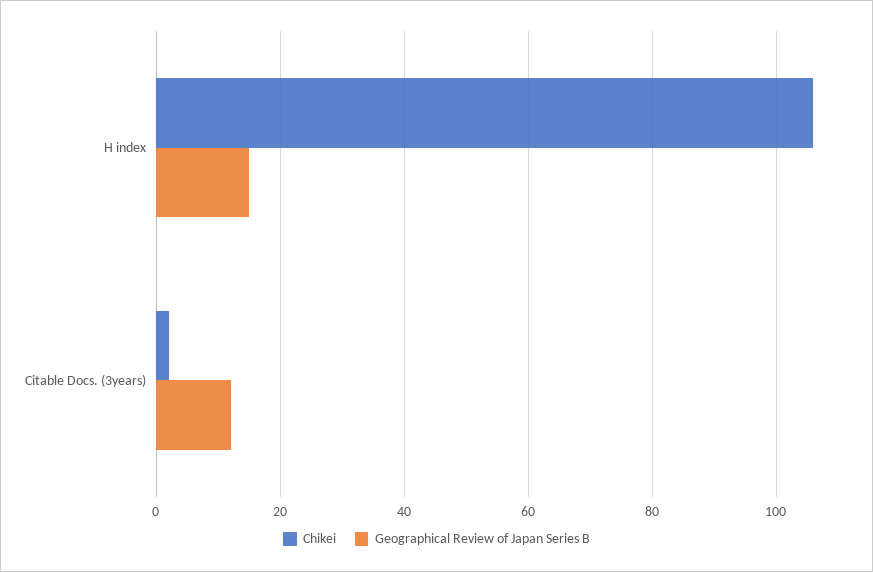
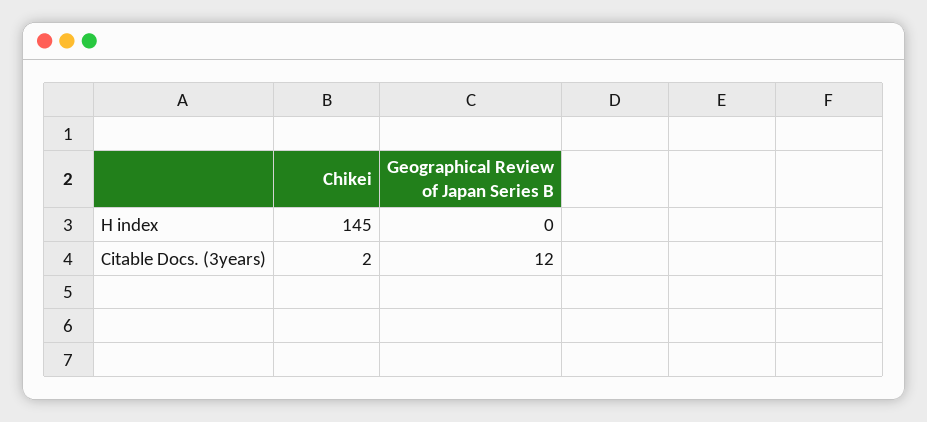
  {
    "Chikei": {
-     "H index": 105,
+     "H index": 145,
      "Citable Docs. (3years)": 2
    },
    "Geographical Review of Japan Series B": {
-     "H index": 15,
+     "H index": 0,
      "Citable Docs. (3years)": 12
    }
  }

